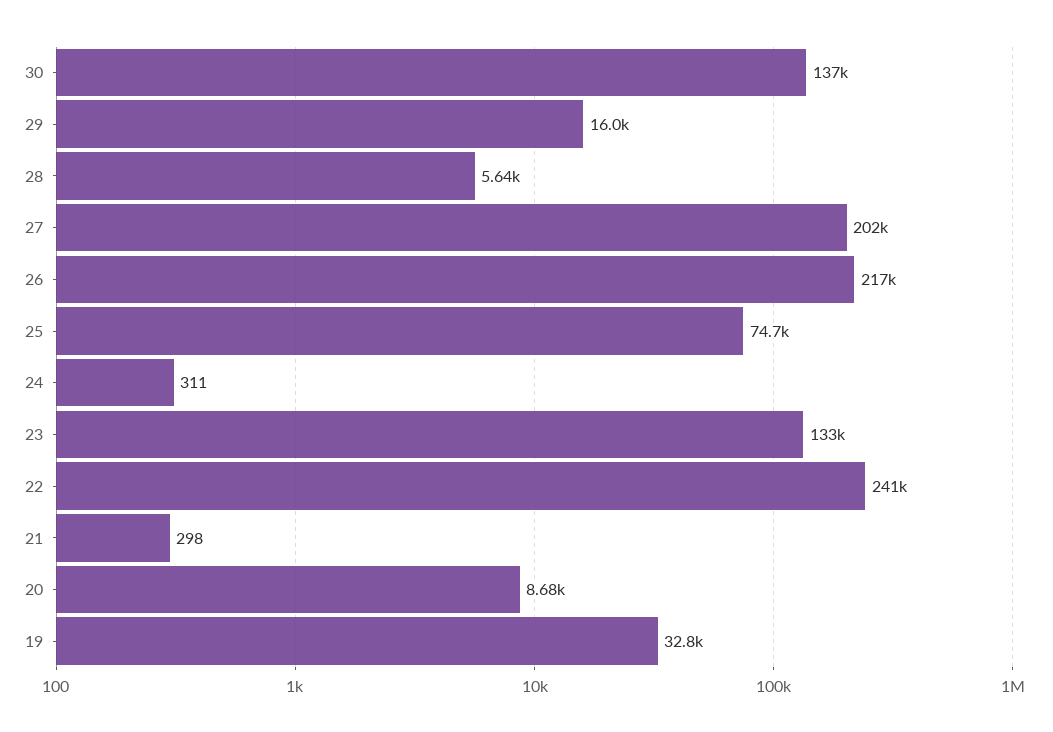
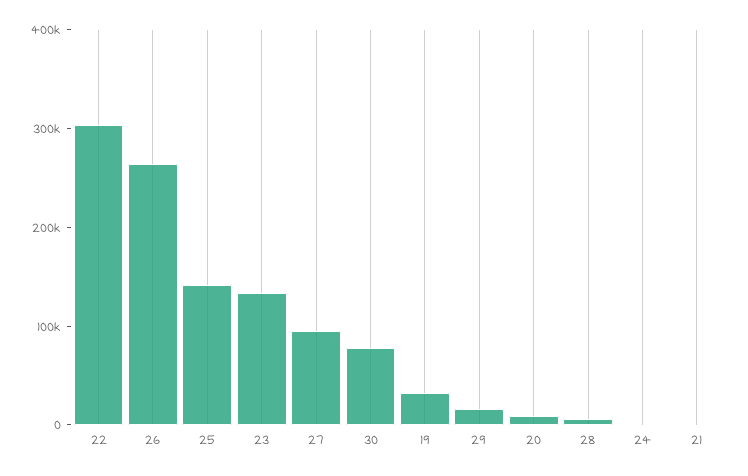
  {
-   "30": 137000,
+   "30": 80000,
    "29": 16000,
    "28": 5640,
-   "27": 202000,
+   "27": 100000,
-   "26": 217000,
+   "26": 260000,
-   "25": 74700,
+   "25": 140000,
    "24": 311,
    "23": 133000,
-   "22": 241000,
+   "22": 300000,
    "21": 298,
    "20": 8680,
    "19": 32800
  }

